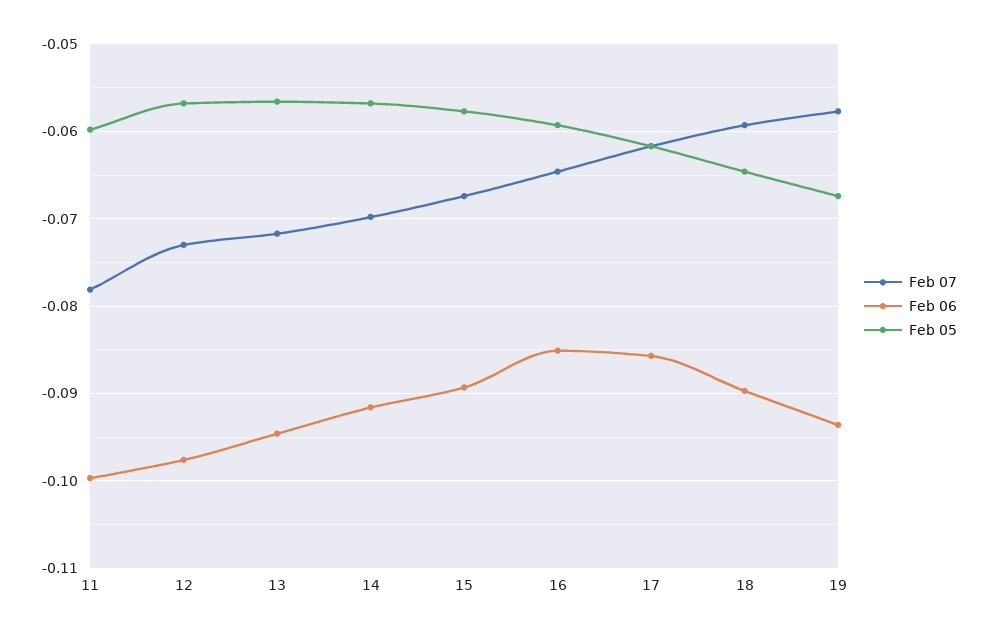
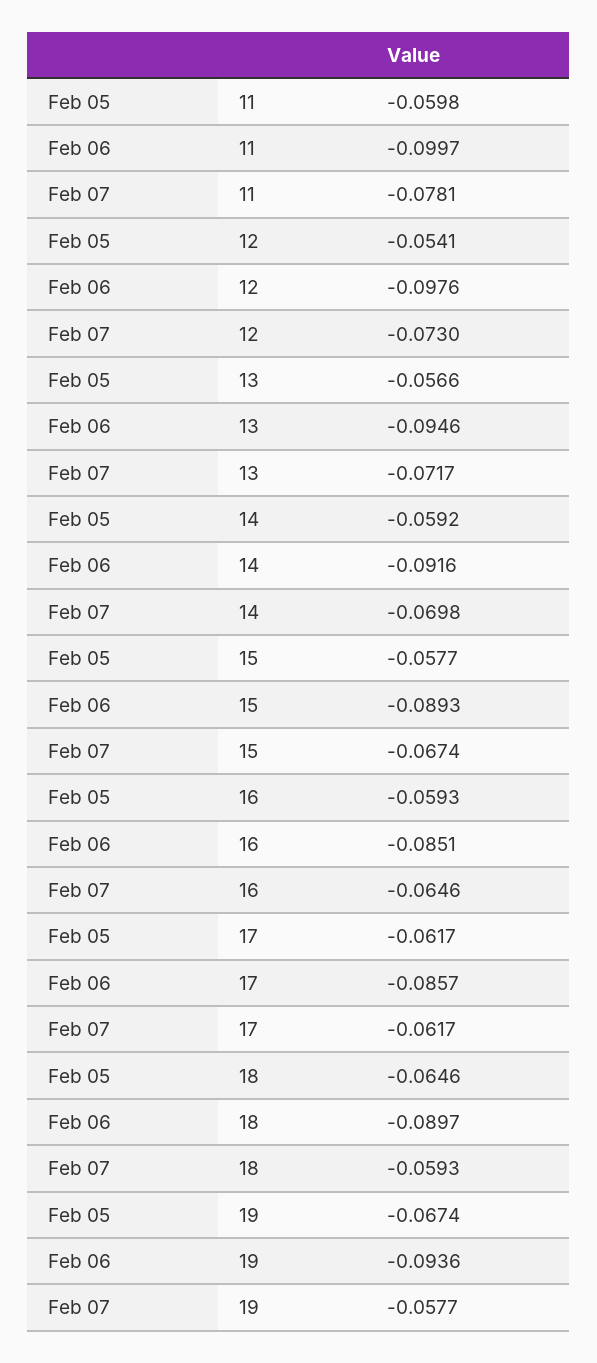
  {
    "Feb 07": {
      "11": -0.0781,
      "12": -0.073,
      "13": -0.0717,
      "14": -0.0698,
      "15": -0.0674,
      "16": -0.0646,
      "17": -0.0617,
      "18": -0.0593,
      "19": -0.0577
    },
    "Feb 06": {
      "11": -0.0997,
      "12": -0.0976,
      "13": -0.0946,
      "14": -0.0916,
      "15": -0.0893,
      "16": -0.0851,
      "17": -0.0857,
      "18": -0.0897,
      "19": -0.0936
    },
    "Feb 05": {
      "11": -0.0598,
-     "12": -0.057,
+     "12": -0.0541,
      "13": -0.0566,
-     "14": -0.057,
+     "14": -0.0592,
      "15": -0.0577,
      "16": -0.0593,
      "17": -0.0617,
      "18": -0.0646,
      "19": -0.0674
    }
  }

